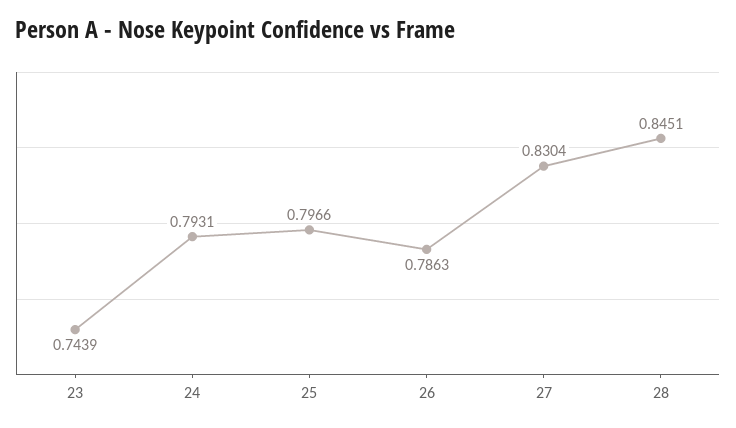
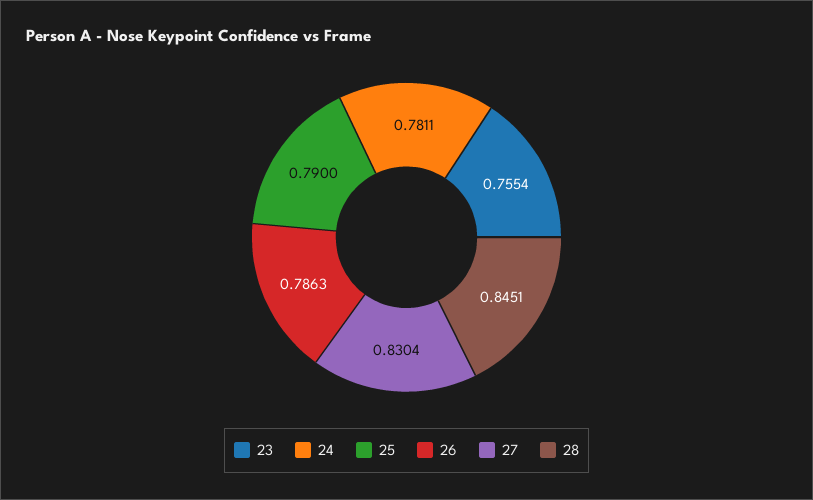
  {
-   "23": 0.7439,
+   "23": 0.7554,
-   "24": 0.7931,
+   "24": 0.7811,
-   "25": 0.7966,
+   "25": 0.79,
    "26": 0.7863,
    "27": 0.8304,
    "28": 0.8451
  }

